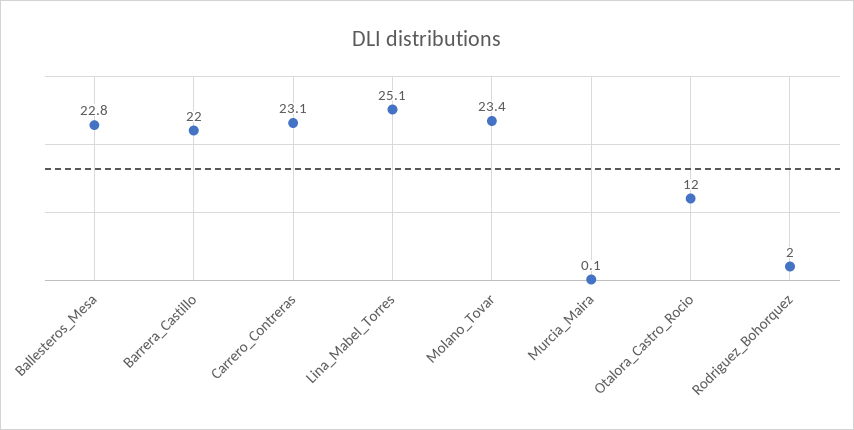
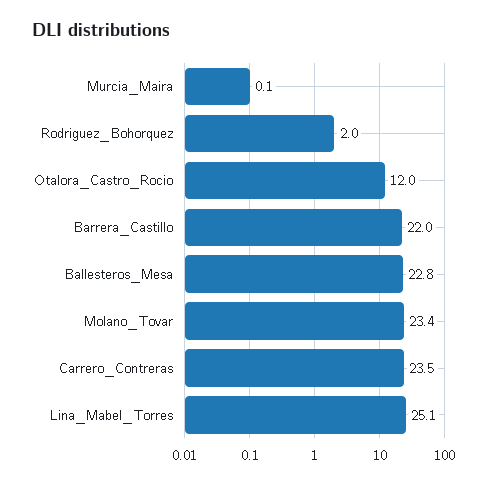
  {
    "Ballesteros_Mesa": 22.8,
    "Barrera_Castillo": 22,
-   "Carrero_Contreras": 23.1,
+   "Carrero_Contreras": 23.5,
    "Lina_Mabel_Torres": 25.1,
    "Molano_Tovar": 23.4,
    "Murcia_Maira": 0.1,
    "Otalora_Castro_Rocio": 12,
    "Rodriguez_Bohorquez": 2
  }

